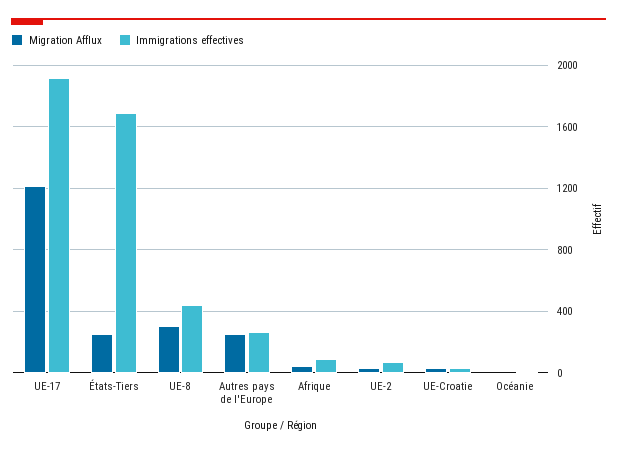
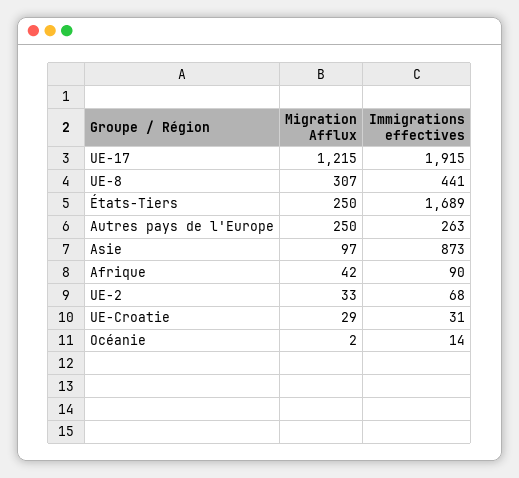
  {
    "Migration Afflux": {
      "UE-17": 1215,
      "États-Tiers": 250,
      "UE-8": 307,
      "Autres pays de l'Europe": 250,
      "Afrique": 42,
      "UE-2": 33,
      "UE-Croatie": 29,
-     "Océanie": 2
+     "Océanie": 2,
+     "Asie": 97
    },
    "Immigrations effectives": {
      "UE-17": 1915,
      "États-Tiers": 1689,
      "UE-8": 441,
      "Autres pays de l'Europe": 263,
      "Afrique": 90,
      "UE-2": 68,
      "UE-Croatie": 31,
-     "Océanie": 14
+     "Océanie": 14,
+     "Asie": 873
    }
  }

